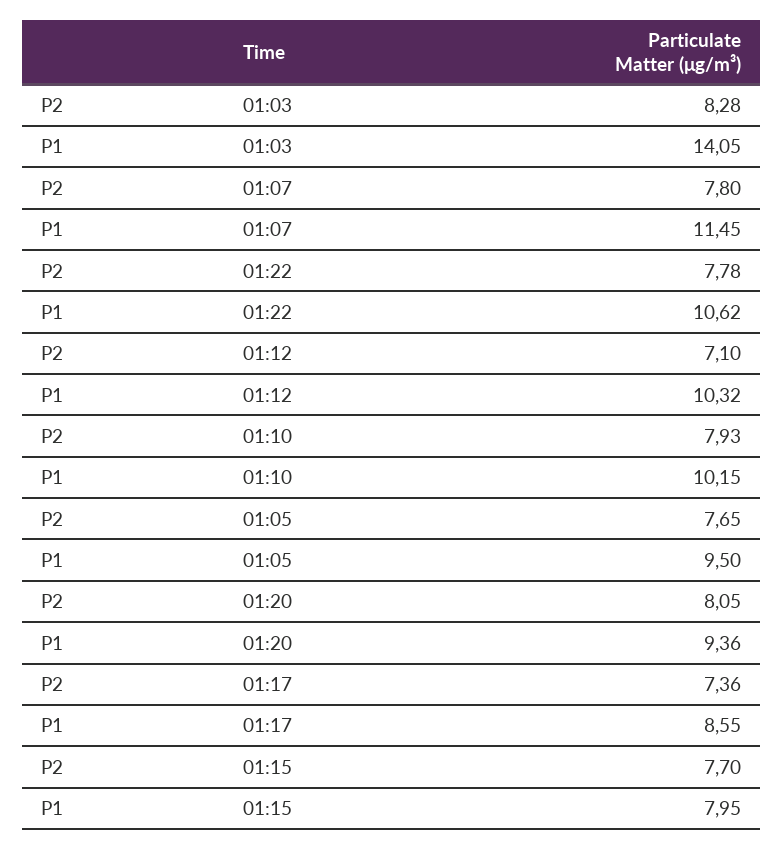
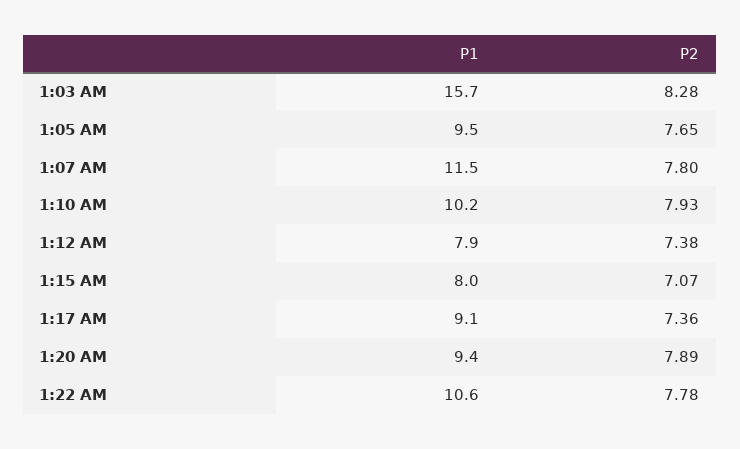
  {
    "P2": {
      "01:03": 8.28,
      "01:07": 7.8,
      "01:22": 7.78,
-     "01:12": 7.1,
+     "01:12": 7.38,
      "01:10": 7.93,
      "01:05": 7.65,
-     "01:20": 8.05,
+     "01:20": 7.89,
      "01:17": 7.36,
-     "01:15": 7.7
+     "01:15": 7.07
    },
    "P1": {
-     "01:03": 14.05,
+     "01:03": 15.7,
      "01:07": 11.45,
      "01:22": 10.62,
-     "01:12": 10.32,
+     "01:12": 7.9,
      "01:10": 10.15,
      "01:05": 9.5,
      "01:20": 9.36,
-     "01:17": 8.55,
+     "01:17": 9.1,
      "01:15": 7.95
    }
  }

